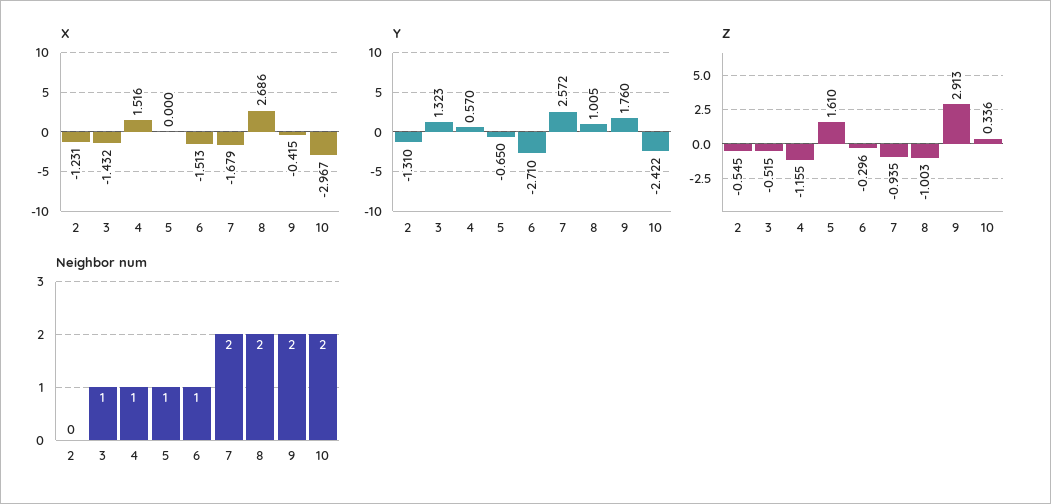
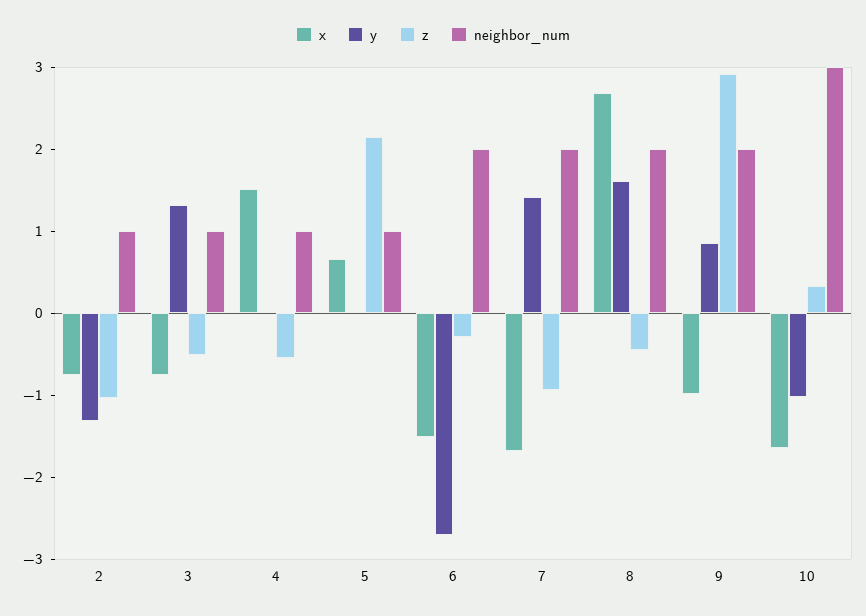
  {
    "X": {
-     "2": -1.231,
+     "2": -0.8,
-     "3": -1.432,
+     "3": -0.8,
      "4": 1.516,
-     "5": 0,
+     "5": 0.6,
      "6": -1.513,
      "7": -1.679,
      "8": 2.686,
-     "9": -0.415,
+     "9": -1,
-     "10": -2.967
+     "10": -1.6
    },
    "Y": {
      "2": -1.31,
      "3": 1.323,
-     "4": 0.57,
+     "4": 0,
-     "5": -0.65,
+     "5": 0,
      "6": -2.71,
-     "7": 2.572,
+     "7": 1.4,
-     "8": 1.005,
+     "8": 1.6,
-     "9": 1.76,
+     "9": 0.8,
-     "10": -2.422
+     "10": -1
    },
    "Z": {
-     "2": -0.545,
+     "2": -1,
      "3": -0.515,
-     "4": -1.155,
+     "4": -0.6,
-     "5": 1.61,
+     "5": 2.2,
      "6": -0.296,
      "7": -0.935,
-     "8": -1.003,
+     "8": -0.4,
      "9": 2.913,
      "10": 0.336
    },
    "Neighbor num": {
-     "2": 0,
+     "2": 1,
      "3": 1,
      "4": 1,
      "5": 1,
-     "6": 1,
+     "6": 2,
      "7": 2,
      "8": 2,
      "9": 2,
-     "10": 2
+     "10": 3
    }
  }

